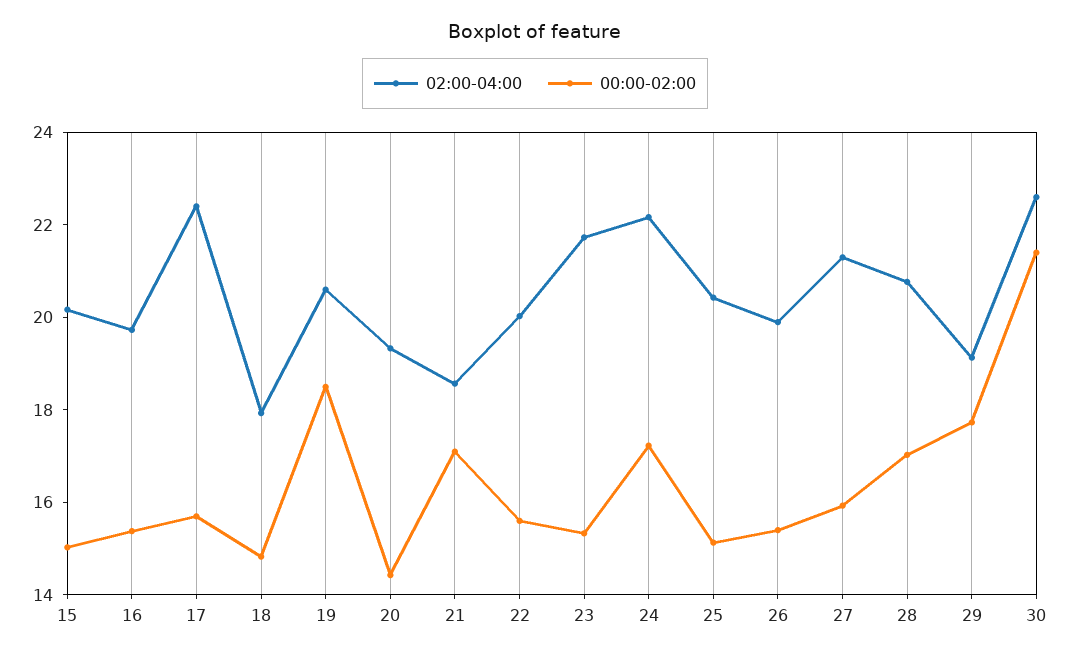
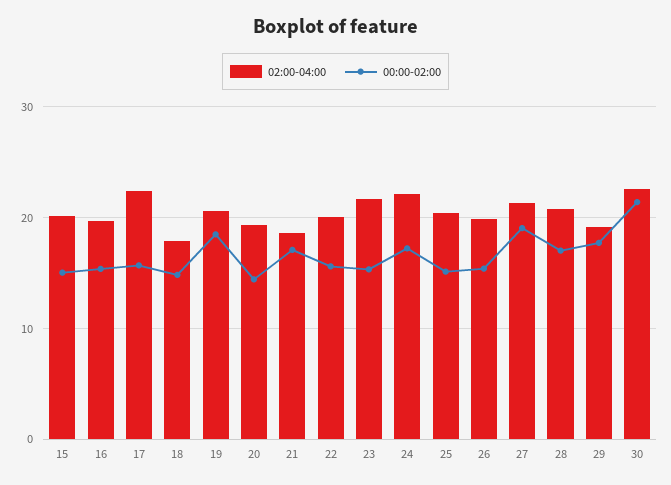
  {
    "02:00-04:00": {
      "15": 20,
      "16": 19.5,
      "17": 22.5,
      "18": 18,
      "19": 20.5,
      "20": 19.5,
      "21": 18.5,
      "22": 20,
      "23": 21.5,
      "24": 22,
      "25": 20.5,
      "26": 20,
      "27": 21.5,
      "28": 21,
      "29": 19,
      "30": 22.5
    },
    "00:00-02:00": {
      "15": 15,
      "16": 15.5,
      "17": 15.5,
      "18": 15,
      "19": 18.5,
      "20": 14.5,
      "21": 17,
      "22": 15.5,
      "23": 15.5,
      "24": 17,
      "25": 15,
      "26": 15.5,
-     "27": 16,
+     "27": 19,
      "28": 17,
      "29": 17.5,
      "30": 21.5
    }
  }

